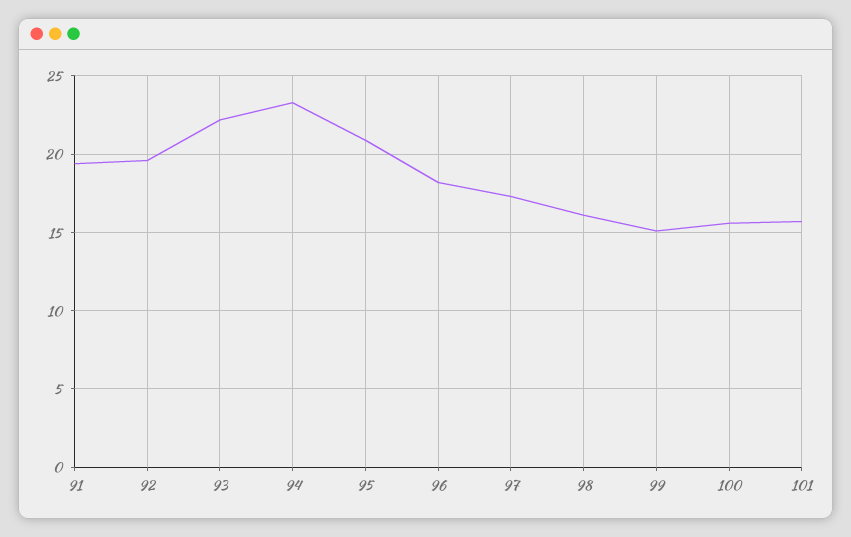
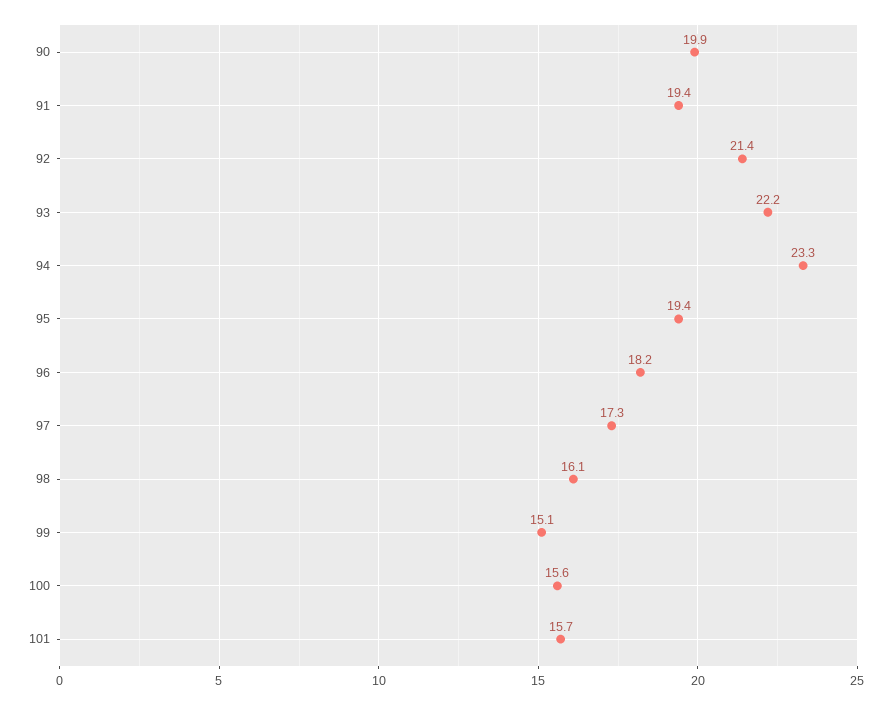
  {
    "91": 19.4,
-   "92": 19.5,
+   "92": 21.4,
    "93": 22.2,
    "94": 23.3,
-   "95": 21,
+   "95": 19.4,
    "96": 18.2,
    "97": 17.3,
    "98": 16.1,
    "99": 15.1,
    "100": 15.6,
-   "101": 15.7
+   "101": 15.7,
+   "90": 19.9
  }

